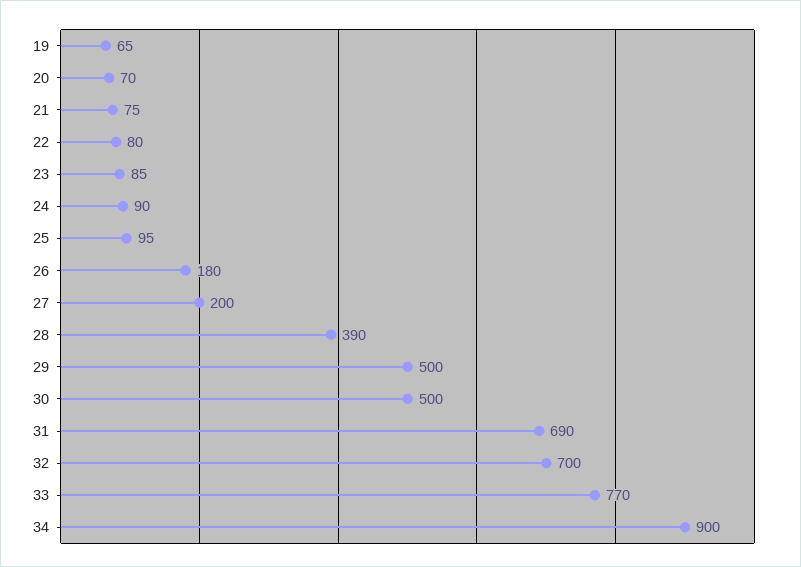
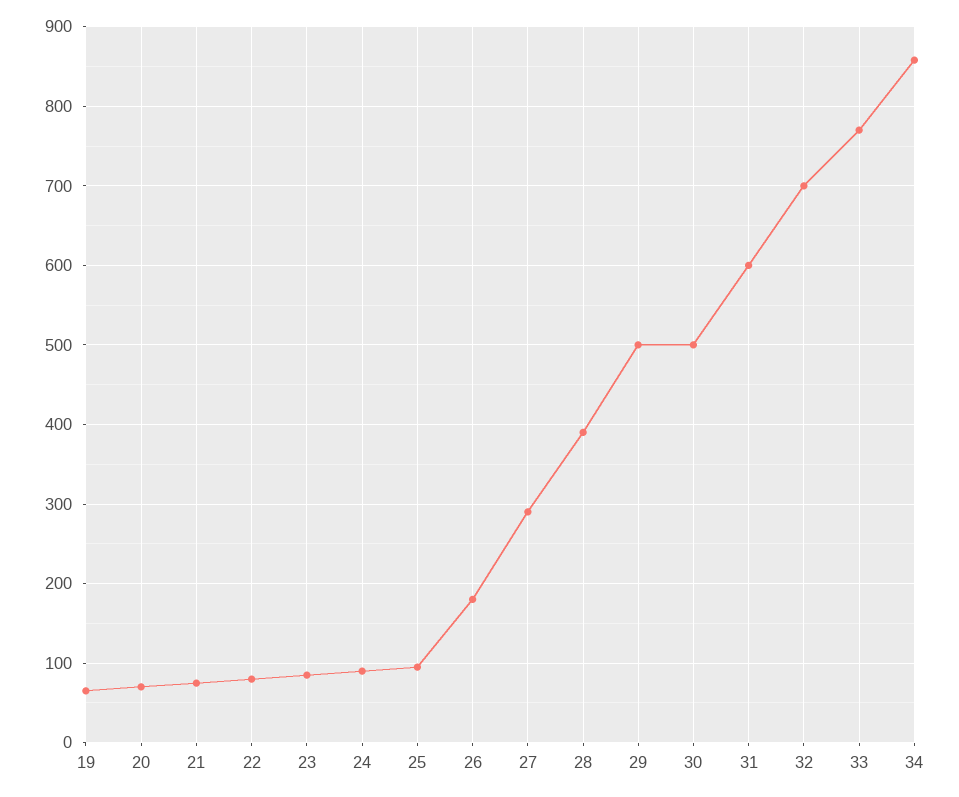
  {
    "19": 65,
    "20": 70,
    "21": 75,
    "22": 80,
    "23": 85,
    "24": 90,
    "25": 95,
    "26": 180,
-   "27": 200,
+   "27": 290,
    "28": 390,
    "29": 500,
    "30": 500,
-   "31": 690,
+   "31": 600,
    "32": 700,
    "33": 770,
-   "34": 900
+   "34": 860
  }

